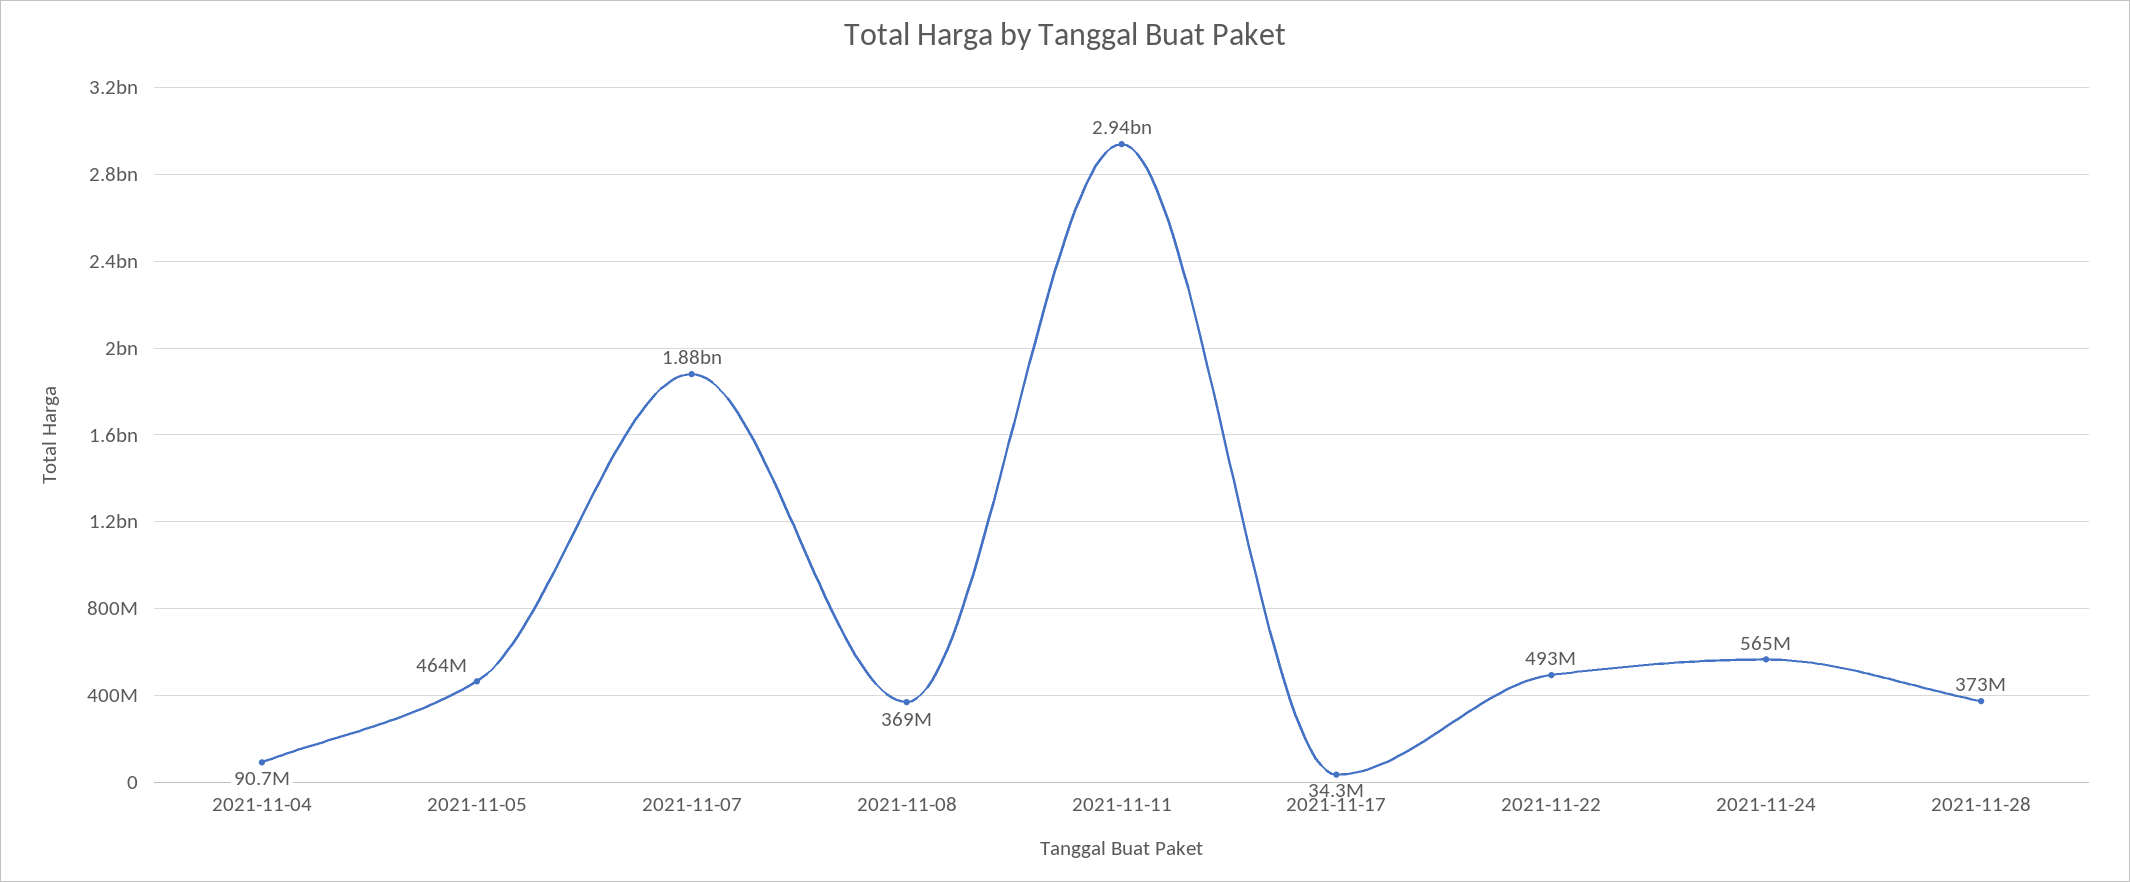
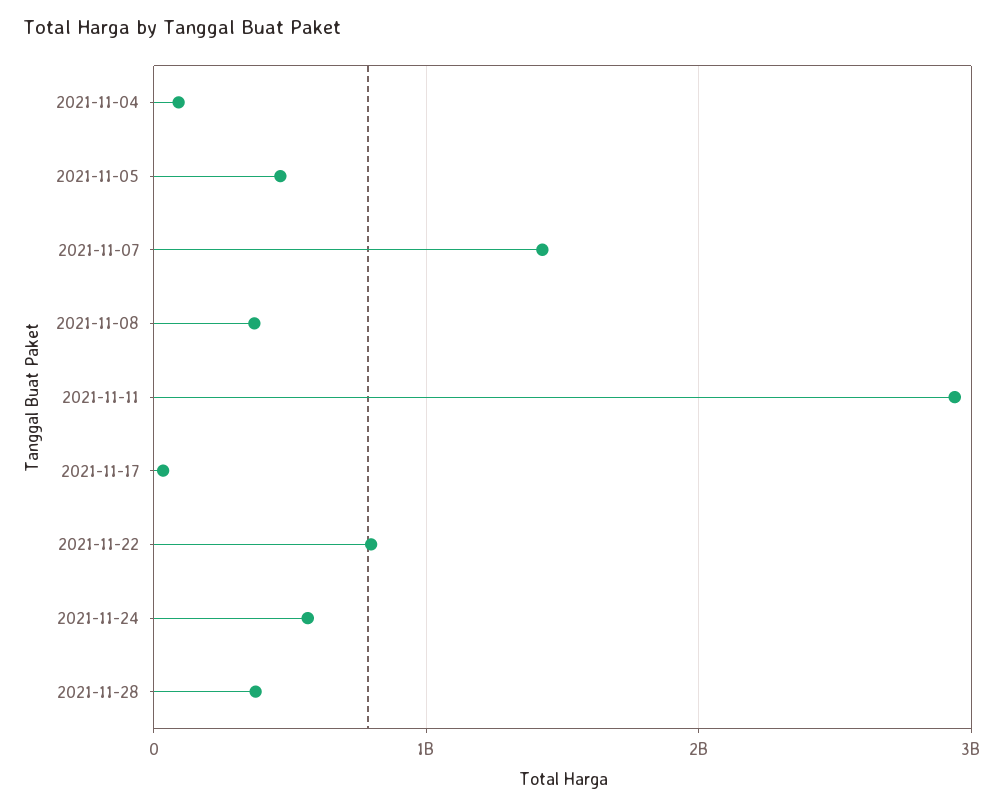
  {
    "2021-11-04": 90700000,
    "2021-11-05": 464000000,
-   "2021-11-07": 1880000000,
+   "2021-11-07": 1400000000,
    "2021-11-08": 369000000,
    "2021-11-11": 2940000000,
    "2021-11-17": 34300000,
-   "2021-11-22": 493000000,
+   "2021-11-22": 800000000,
    "2021-11-24": 565000000,
    "2021-11-28": 373000000
  }

